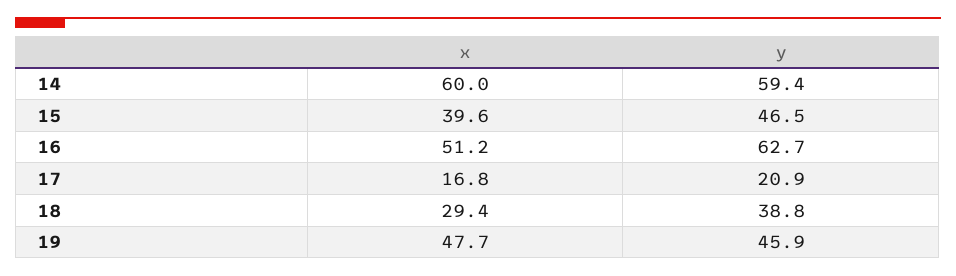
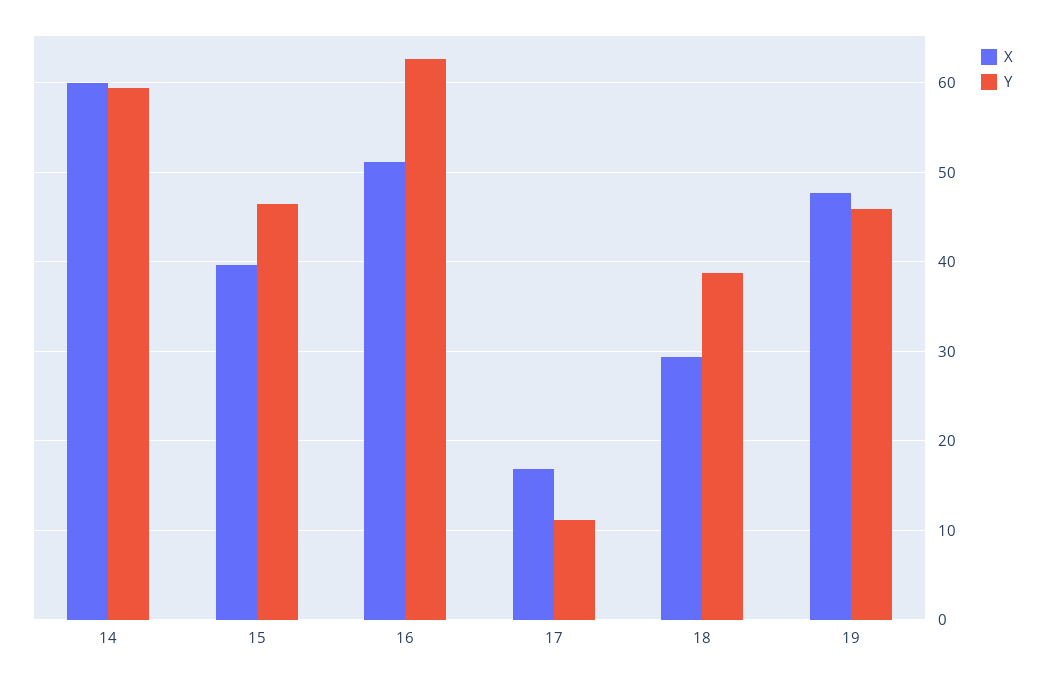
  {
    "x": {
      "14": 60,
      "15": 39.6,
      "16": 51.2,
      "17": 16.8,
      "18": 29.4,
      "19": 47.7
    },
    "y": {
      "14": 59.4,
      "15": 46.5,
      "16": 62.7,
-     "17": 20.9,
+     "17": 11,
      "18": 38.8,
      "19": 45.9
    }
  }

